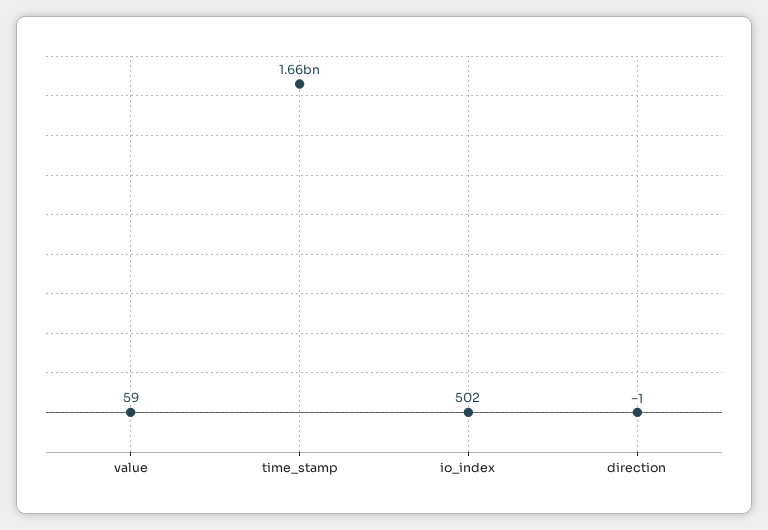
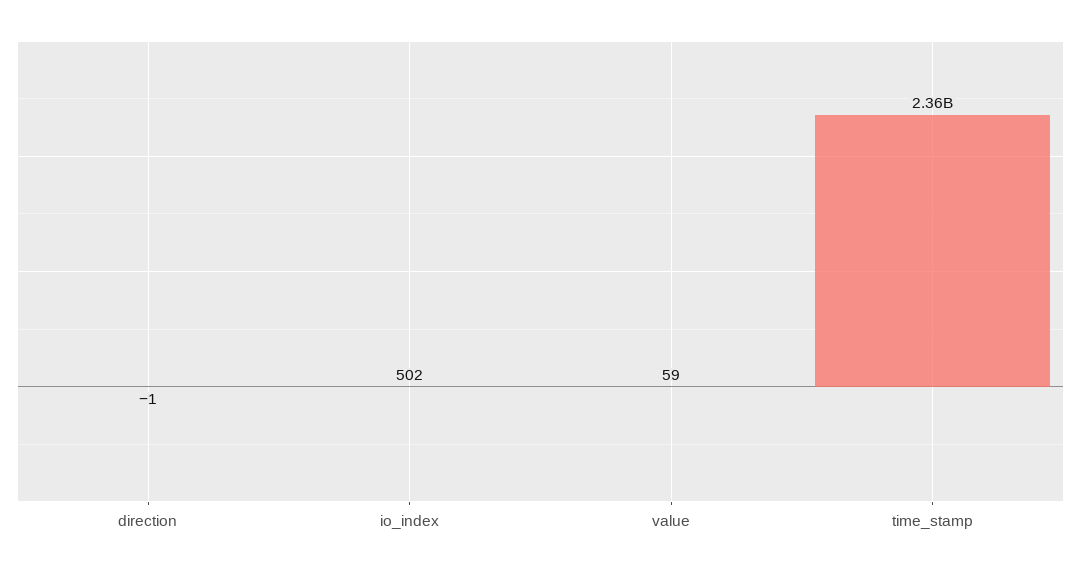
  {
    "value": 59,
-   "time_stamp": 1660000000,
+   "time_stamp": 2360000000,
    "io_index": 502,
    "direction": -1
  }

